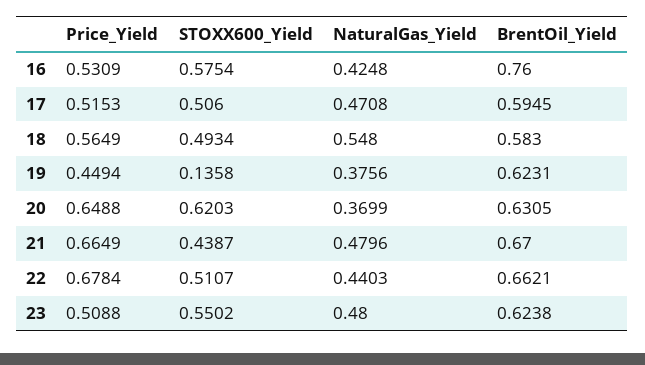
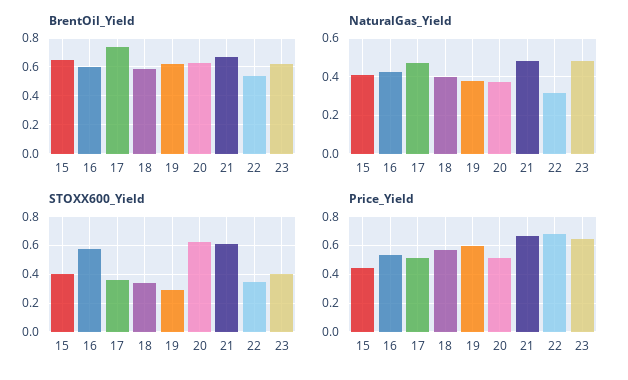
  {
    "Price_Yield": {
      "16": 0.5309,
      "17": 0.5153,
      "18": 0.5649,
-     "19": 0.4494,
+     "19": 0.6,
-     "20": 0.6488,
+     "20": 0.5,
      "21": 0.6649,
      "22": 0.6784,
-     "23": 0.5088
+     "23": 0.65,
+     "15": 0.45
    },
    "STOXX600_Yield": {
      "16": 0.5754,
-     "17": 0.506,
+     "17": 0.35,
-     "18": 0.4934,
+     "18": 0.35,
-     "19": 0.1358,
+     "19": 0.3,
      "20": 0.6203,
-     "21": 0.4387,
+     "21": 0.6,
-     "22": 0.5107,
+     "22": 0.35,
-     "23": 0.5502
+     "23": 0.4,
+     "15": 0.4
    },
    "NaturalGas_Yield": {
      "16": 0.4248,
      "17": 0.4708,
-     "18": 0.548,
+     "18": 0.4,
      "19": 0.3756,
      "20": 0.3699,
      "21": 0.4796,
-     "22": 0.4403,
+     "22": 0.3,
-     "23": 0.48
+     "23": 0.48,
+     "15": 0.4
    },
    "BrentOil_Yield": {
-     "16": 0.76,
+     "16": 0.6,
-     "17": 0.5945,
+     "17": 0.75,
      "18": 0.583,
      "19": 0.6231,
      "20": 0.6305,
      "21": 0.67,
-     "22": 0.6621,
+     "22": 0.55,
-     "23": 0.6238
+     "23": 0.6238,
+     "15": 0.65
    }
  }

